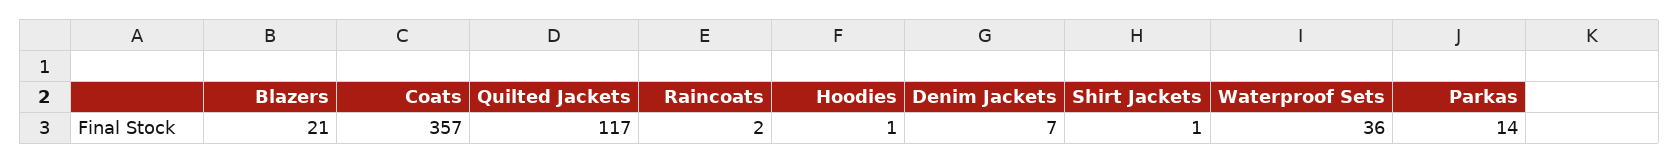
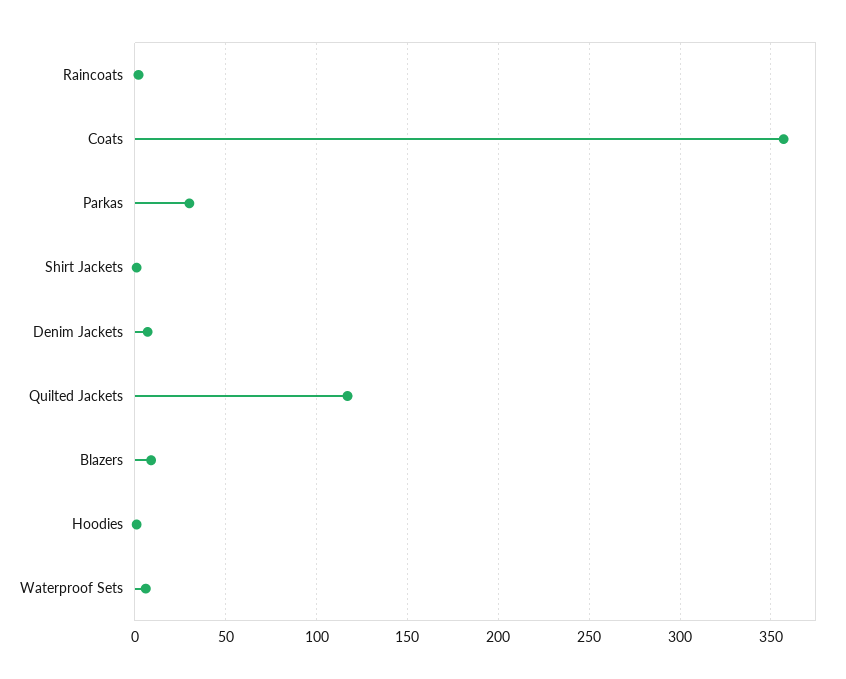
  {
-   "Blazers": 21,
+   "Blazers": 10,
    "Coats": 357,
    "Quilted Jackets": 117,
    "Raincoats": 2,
    "Hoodies": 1,
    "Denim Jackets": 7,
    "Shirt Jackets": 1,
-   "Waterproof Sets": 36,
+   "Waterproof Sets": 5,
-   "Parkas": 14
+   "Parkas": 30
  }

